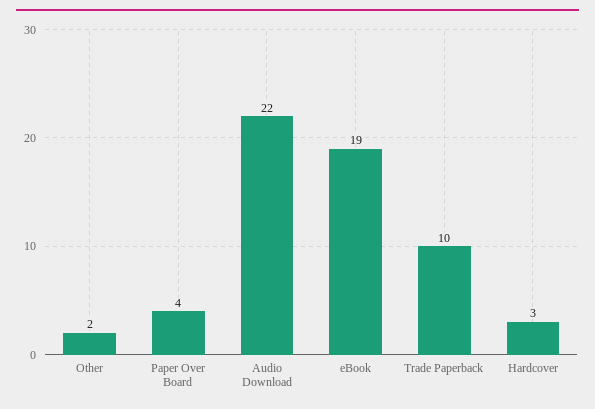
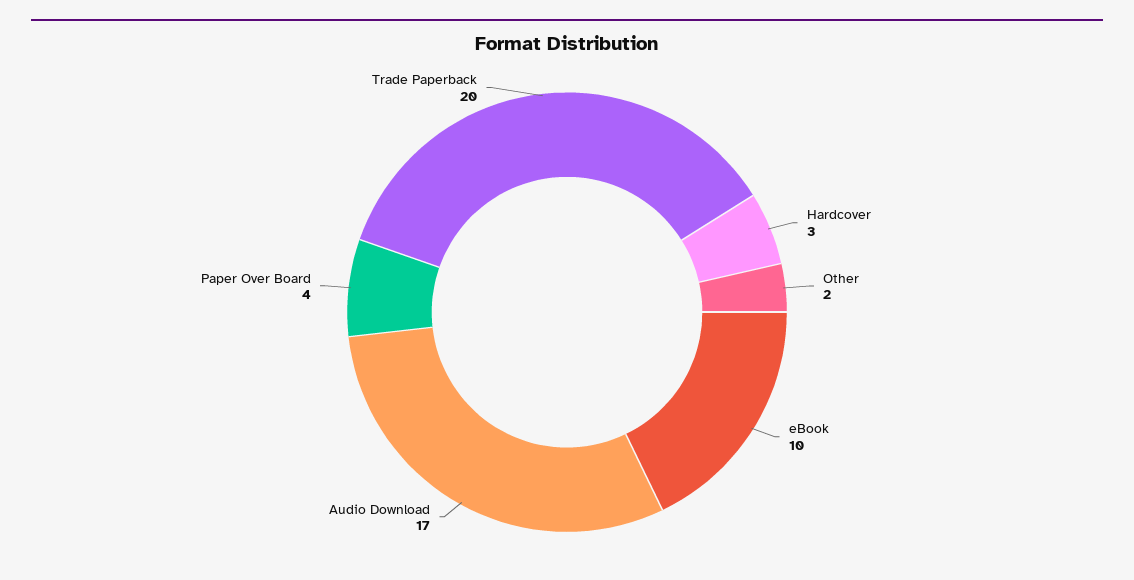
  {
    "Other": 2,
    "Paper Over Board": 4,
-   "Audio Download": 22,
+   "Audio Download": 17,
-   "eBook": 19,
+   "eBook": 10,
-   "Trade Paperback": 10,
+   "Trade Paperback": 20,
    "Hardcover": 3
  }

